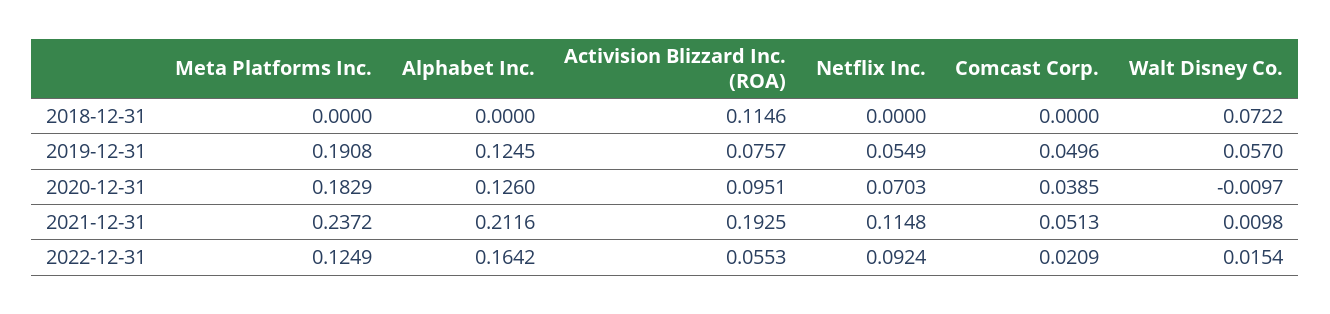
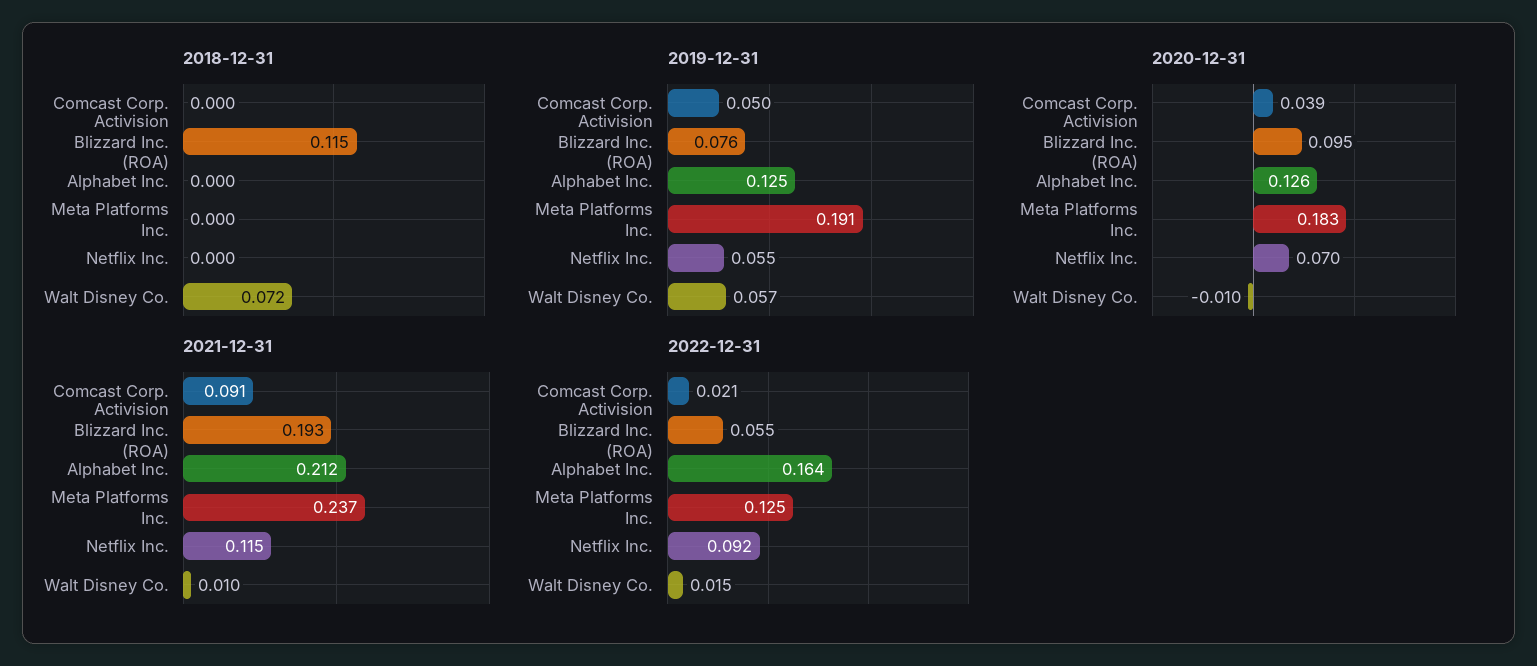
  {
    "2018-12-31": {
      "Meta Platforms Inc.": 0,
      "Alphabet Inc.": 0,
      "Activision Blizzard Inc. (ROA)": 0.1146,
      "Netflix Inc.": 0,
      "Comcast Corp.": 0,
      "Walt Disney Co.": 0.0722
    },
    "2019-12-31": {
      "Meta Platforms Inc.": 0.1908,
      "Alphabet Inc.": 0.1245,
      "Activision Blizzard Inc. (ROA)": 0.0757,
      "Netflix Inc.": 0.0549,
      "Comcast Corp.": 0.0496,
      "Walt Disney Co.": 0.057
    },
    "2020-12-31": {
      "Meta Platforms Inc.": 0.1829,
      "Alphabet Inc.": 0.126,
      "Activision Blizzard Inc. (ROA)": 0.0951,
      "Netflix Inc.": 0.0703,
      "Comcast Corp.": 0.0385,
      "Walt Disney Co.": -0.0097
    },
    "2021-12-31": {
      "Meta Platforms Inc.": 0.2372,
      "Alphabet Inc.": 0.2116,
      "Activision Blizzard Inc. (ROA)": 0.1925,
      "Netflix Inc.": 0.1148,
-     "Comcast Corp.": 0.0513,
+     "Comcast Corp.": 0.091,
      "Walt Disney Co.": 0.0098
    },
    "2022-12-31": {
      "Meta Platforms Inc.": 0.1249,
      "Alphabet Inc.": 0.1642,
      "Activision Blizzard Inc. (ROA)": 0.0553,
      "Netflix Inc.": 0.0924,
      "Comcast Corp.": 0.0209,
      "Walt Disney Co.": 0.0154
    }
  }

